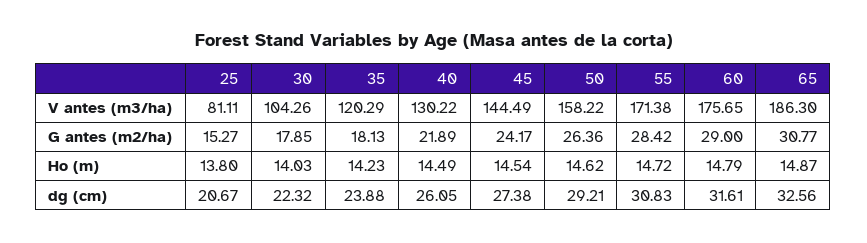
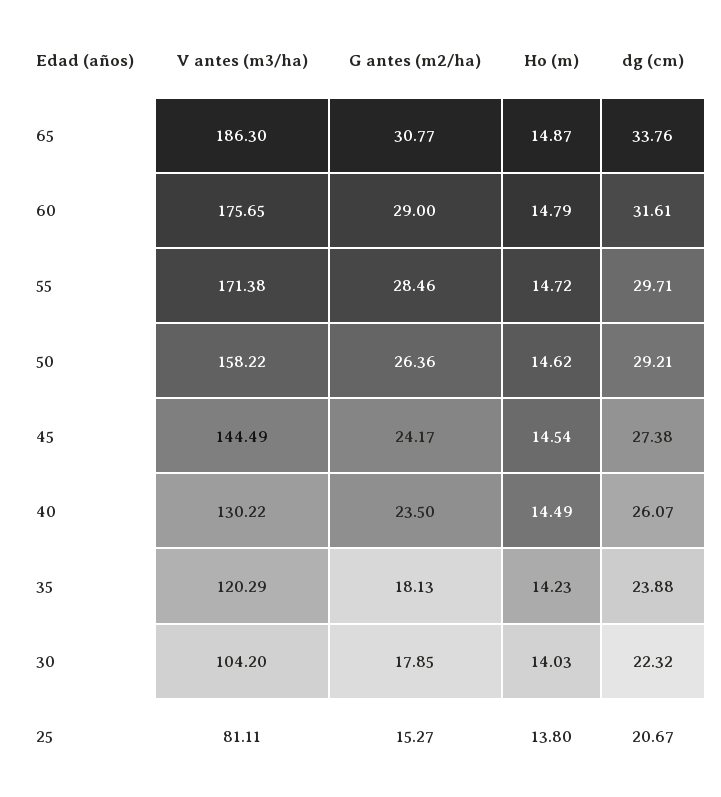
  {
    "25": {
      "V antes (m3/ha)": 81.11,
      "G antes (m2/ha)": 15.27,
      "Ho (m)": 13.8,
      "dg (cm)": 20.67
    },
    "30": {
-     "V antes (m3/ha)": 104.26,
+     "V antes (m3/ha)": 104.2,
      "G antes (m2/ha)": 17.85,
      "Ho (m)": 14.03,
      "dg (cm)": 22.32
    },
    "35": {
      "V antes (m3/ha)": 120.29,
      "G antes (m2/ha)": 18.13,
      "Ho (m)": 14.23,
      "dg (cm)": 23.88
    },
    "40": {
      "V antes (m3/ha)": 130.22,
-     "G antes (m2/ha)": 21.89,
+     "G antes (m2/ha)": 23.5,
      "Ho (m)": 14.49,
-     "dg (cm)": 26.05
+     "dg (cm)": 26.07
    },
    "45": {
      "V antes (m3/ha)": 144.49,
      "G antes (m2/ha)": 24.17,
      "Ho (m)": 14.54,
      "dg (cm)": 27.38
    },
    "50": {
      "V antes (m3/ha)": 158.22,
      "G antes (m2/ha)": 26.36,
      "Ho (m)": 14.62,
      "dg (cm)": 29.21
    },
    "55": {
      "V antes (m3/ha)": 171.38,
-     "G antes (m2/ha)": 28.42,
+     "G antes (m2/ha)": 28.46,
      "Ho (m)": 14.72,
-     "dg (cm)": 30.83
+     "dg (cm)": 29.71
    },
    "60": {
      "V antes (m3/ha)": 175.65,
      "G antes (m2/ha)": 29,
      "Ho (m)": 14.79,
      "dg (cm)": 31.61
    },
    "65": {
      "V antes (m3/ha)": 186.3,
      "G antes (m2/ha)": 30.77,
      "Ho (m)": 14.87,
-     "dg (cm)": 32.56
+     "dg (cm)": 33.76
    }
  }

